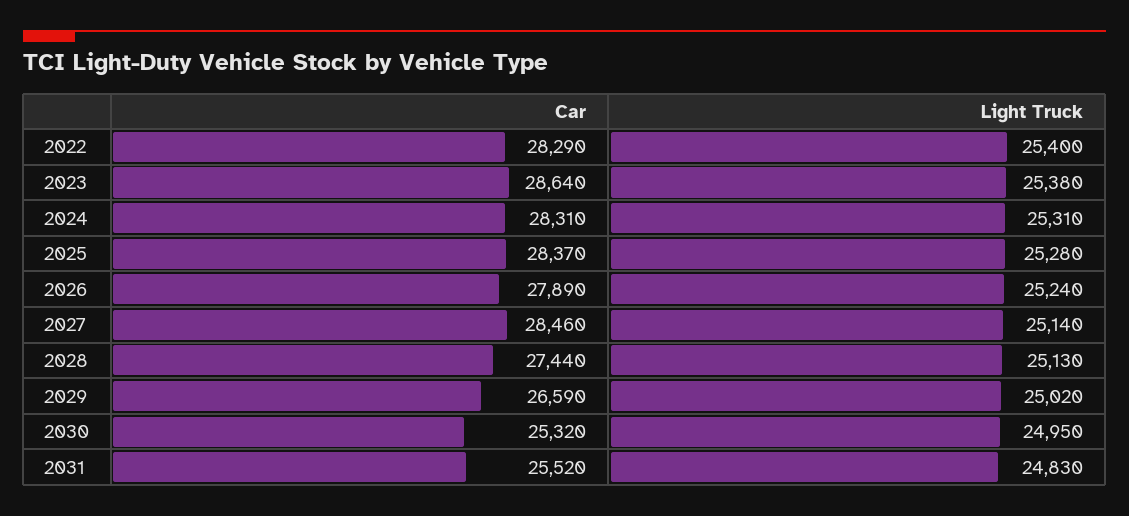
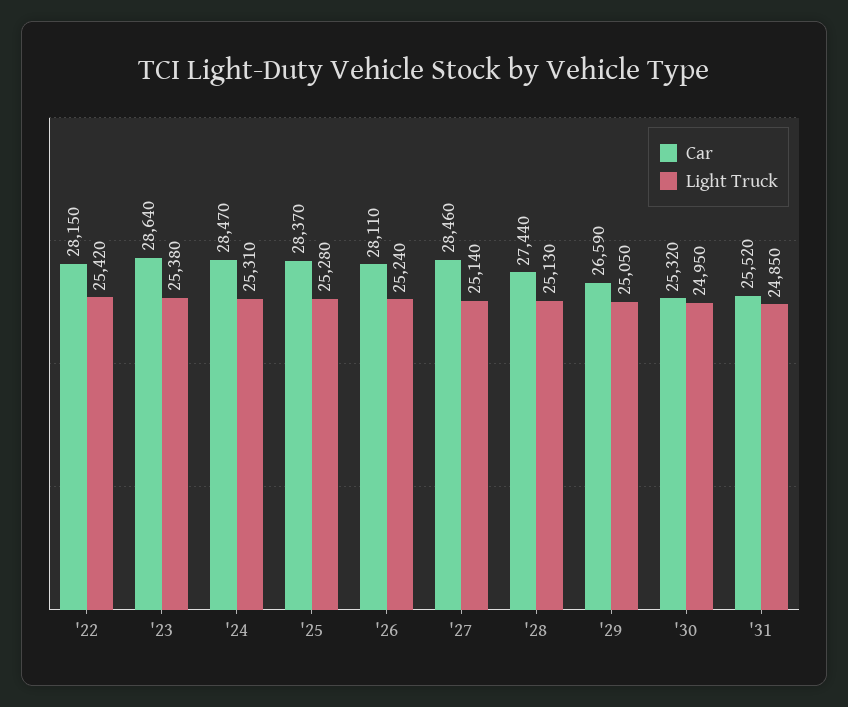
  {
    "Car": {
-     "2022": 28290,
+     "2022": 28150,
      "2023": 28640,
-     "2024": 28310,
+     "2024": 28470,
      "2025": 28370,
-     "2026": 27890,
+     "2026": 28110,
      "2027": 28460,
      "2028": 27440,
      "2029": 26590,
      "2030": 25320,
      "2031": 25520
    },
    "Light Truck": {
-     "2022": 25400,
+     "2022": 25420,
      "2023": 25380,
      "2024": 25310,
      "2025": 25280,
      "2026": 25240,
      "2027": 25140,
      "2028": 25130,
-     "2029": 25020,
+     "2029": 25050,
      "2030": 24950,
-     "2031": 24830
+     "2031": 24850
    }
  }

